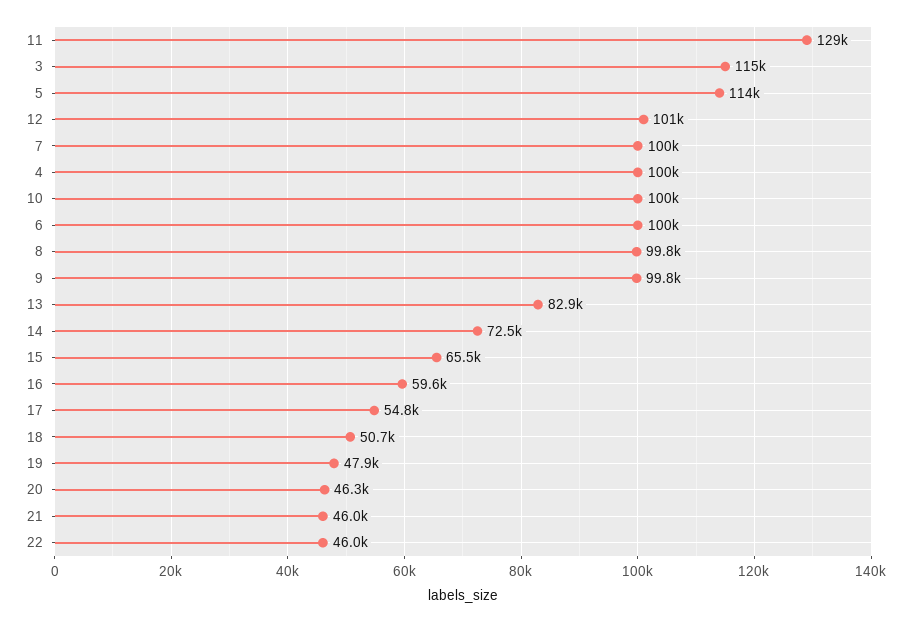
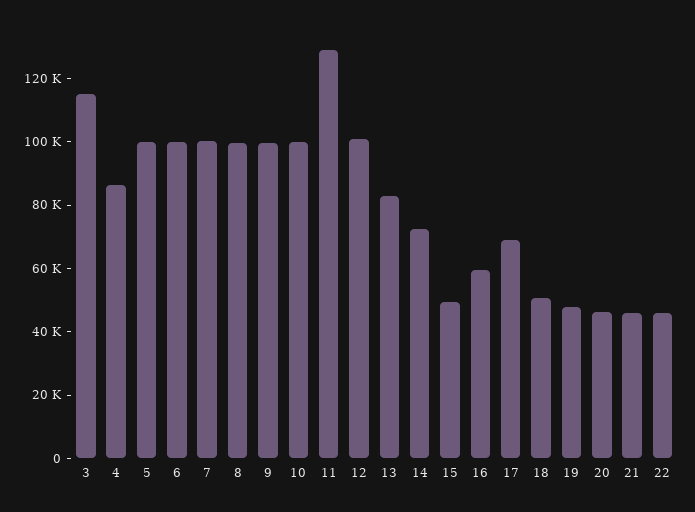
  {
    "11": 129000,
    "3": 115000,
-   "5": 114000,
+   "5": 100000,
    "12": 101000,
    "7": 100000,
-   "4": 100000,
+   "4": 85000,
    "10": 100000,
    "6": 100000,
    "8": 99800,
    "9": 99800,
    "13": 82900,
    "14": 72500,
-   "15": 65500,
+   "15": 50000,
    "16": 59600,
-   "17": 54800,
+   "17": 70000,
    "18": 50700,
    "19": 47900,
    "20": 46300,
    "21": 46000,
    "22": 46000
  }

